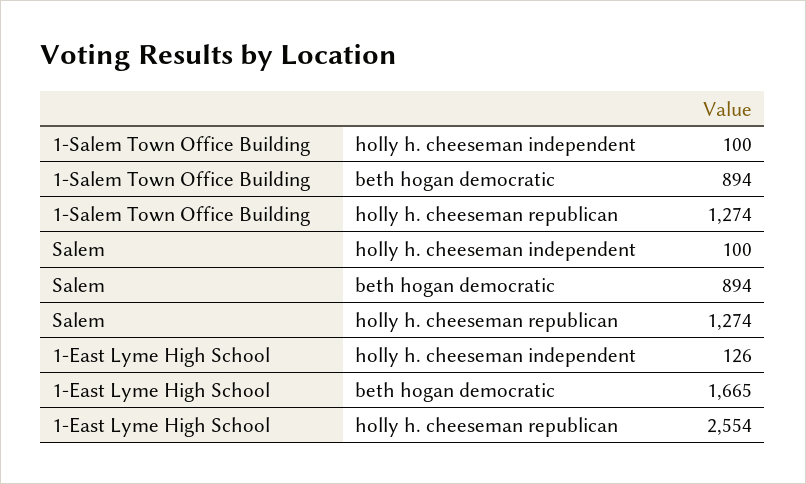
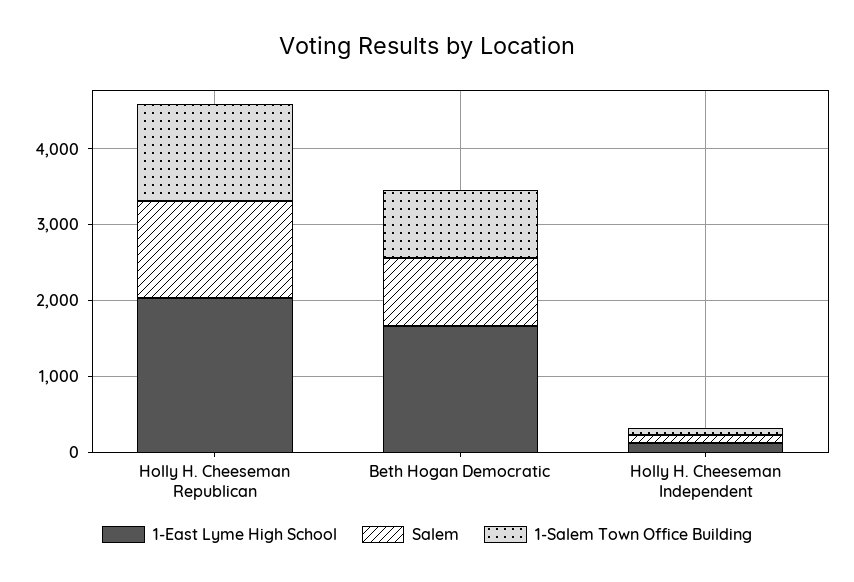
  {
    "1-Salem Town Office Building": {
      "holly h. cheeseman independent": 100,
      "beth hogan democratic": 894,
      "holly h. cheeseman republican": 1274
    },
    "Salem": {
      "holly h. cheeseman independent": 100,
      "beth hogan democratic": 894,
      "holly h. cheeseman republican": 1274
    },
    "1-East Lyme High School": {
      "holly h. cheeseman independent": 126,
      "beth hogan democratic": 1665,
-     "holly h. cheeseman republican": 2554
+     "holly h. cheeseman republican": 2000
    }
  }

